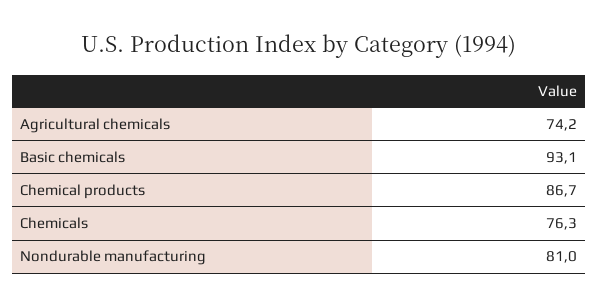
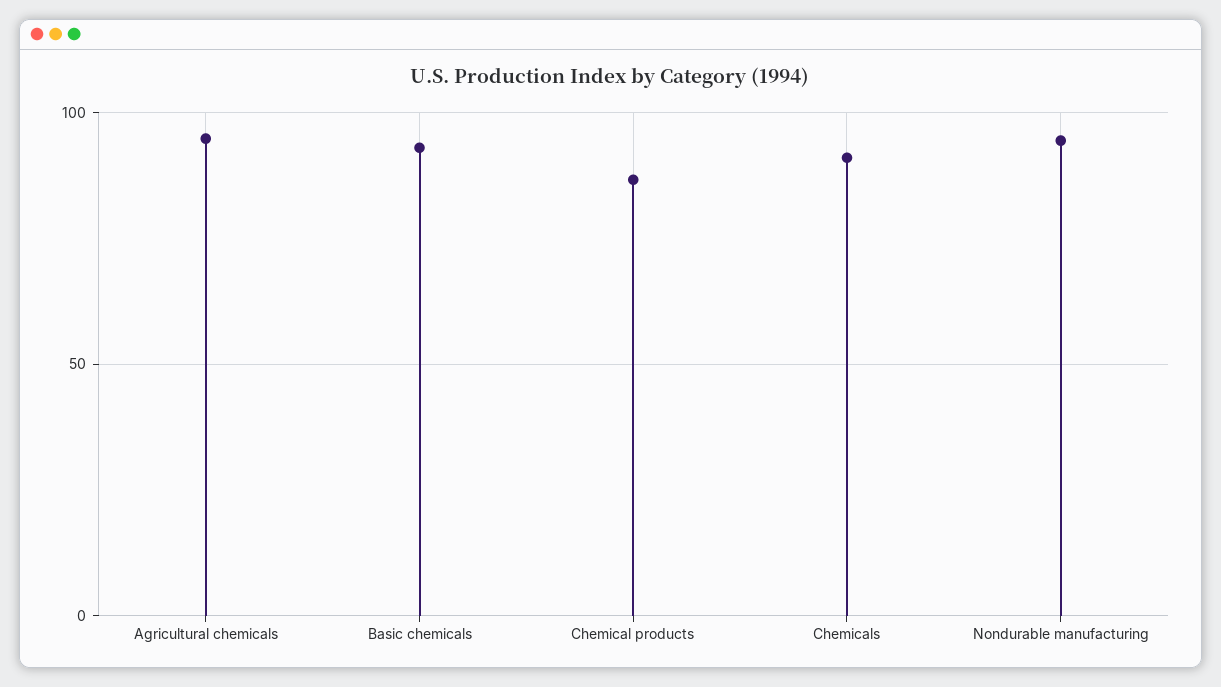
  {
-   "Agricultural chemicals": 74.2,
+   "Agricultural chemicals": 95,
    "Basic chemicals": 93.1,
    "Chemical products": 86.7,
-   "Chemicals": 76.3,
+   "Chemicals": 90,
-   "Nondurable manufacturing": 81
+   "Nondurable manufacturing": 95
  }

